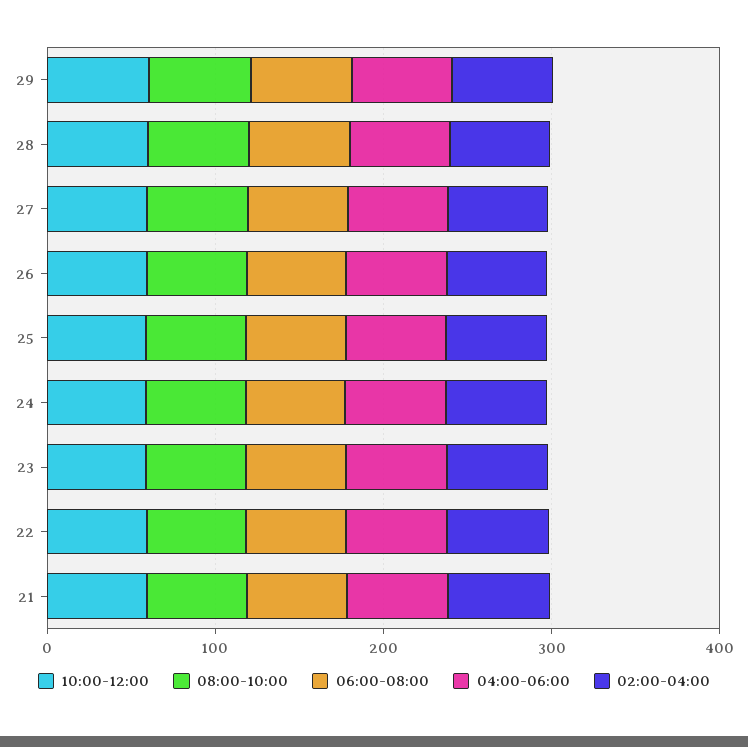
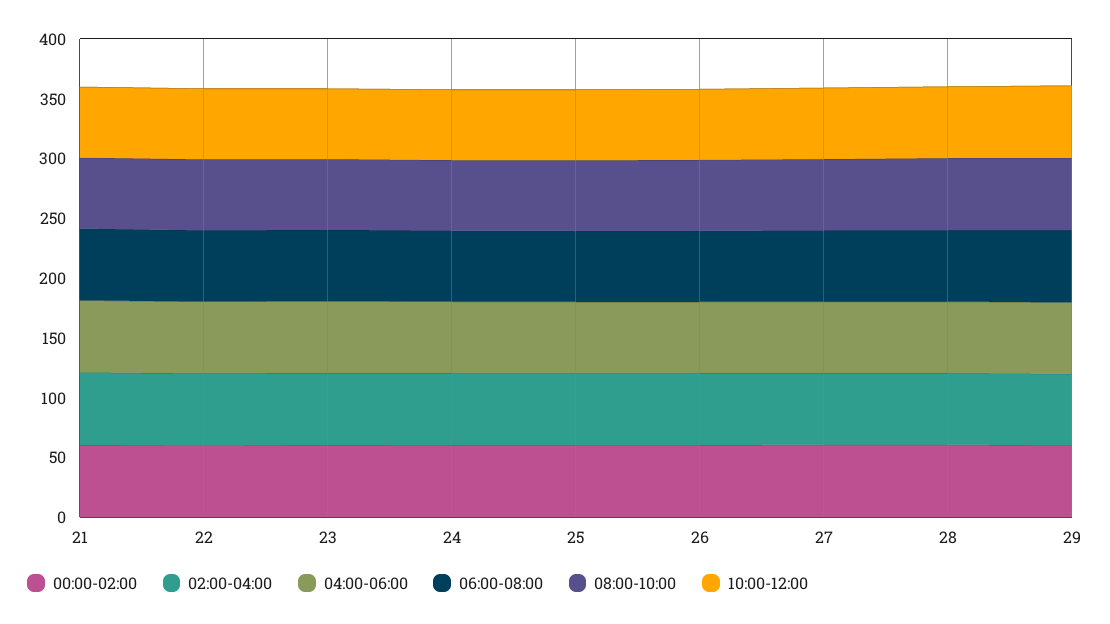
  {
    "10:00-12:00": {
      "29": 60,
      "28": 60,
      "27": 60,
      "26": 60,
      "25": 60,
      "24": 60,
      "23": 60,
      "22": 60,
      "21": 60
    },
    "08:00-10:00": {
      "29": 60,
      "28": 60,
      "27": 60,
      "26": 60,
      "25": 60,
      "24": 60,
      "23": 60,
      "22": 60,
      "21": 60
    },
    "06:00-08:00": {
      "29": 60,
      "28": 60,
      "27": 60,
      "26": 60,
      "25": 60,
      "24": 60,
      "23": 60,
      "22": 60,
      "21": 60
    },
    "04:00-06:00": {
      "29": 60,
      "28": 60,
      "27": 60,
      "26": 60,
      "25": 60,
      "24": 60,
      "23": 60,
      "22": 60,
      "21": 60
    },
    "02:00-04:00": {
      "29": 60,
      "28": 60,
      "27": 60,
      "26": 60,
      "25": 60,
      "24": 60,
      "23": 60,
      "22": 60,
      "21": 60
-   }
+   },
+   "00:00-02:00": {
+     "21": 60,
+     "22": 60,
+     "23": 60,
+     "24": 60,
+     "25": 60,
+     "26": 60,
+     "27": 60,
+     "28": 60,
+     "29": 60
+   }
  }

